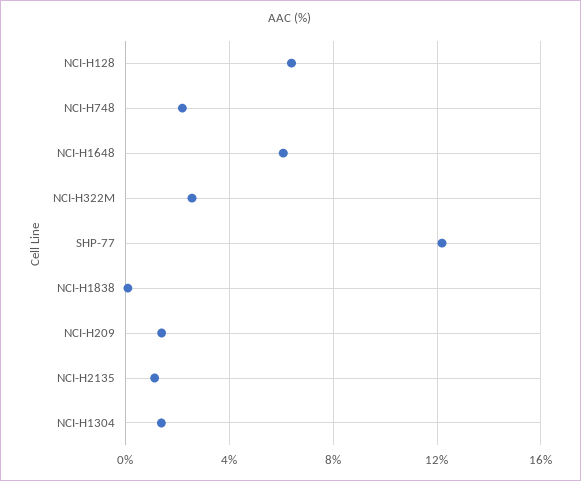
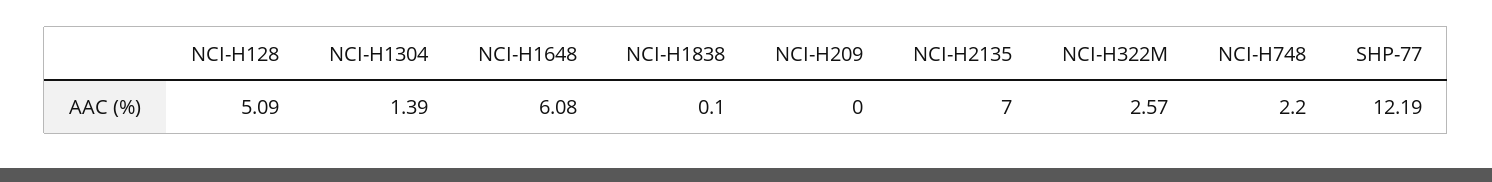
  {
-   "NCI-H128": 6.5,
+   "NCI-H128": 5.09,
    "NCI-H748": 2.2,
    "NCI-H1648": 6.08,
    "NCI-H322M": 2.57,
    "SHP-77": 12.19,
    "NCI-H1838": 0.1,
-   "NCI-H209": 1.5,
+   "NCI-H209": 0,
-   "NCI-H2135": 1,
+   "NCI-H2135": 7,
    "NCI-H1304": 1.39
  }

